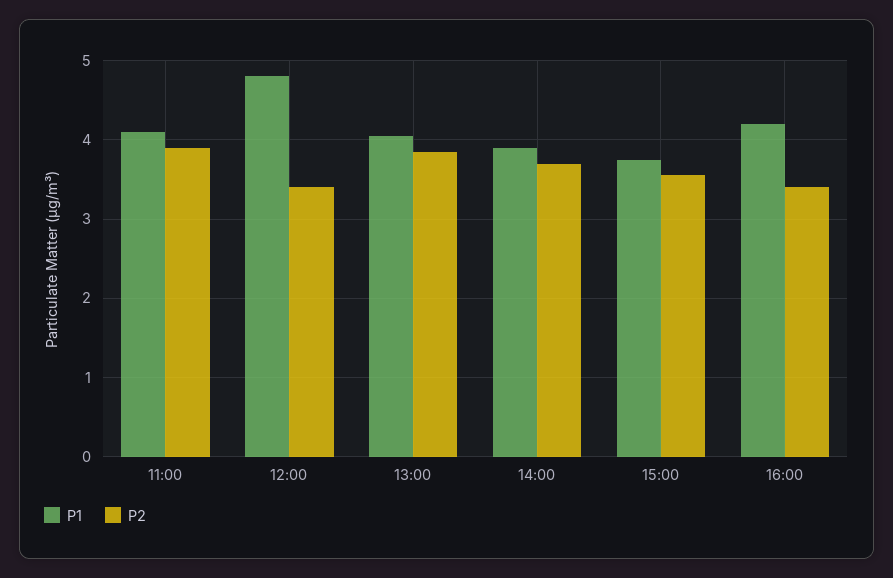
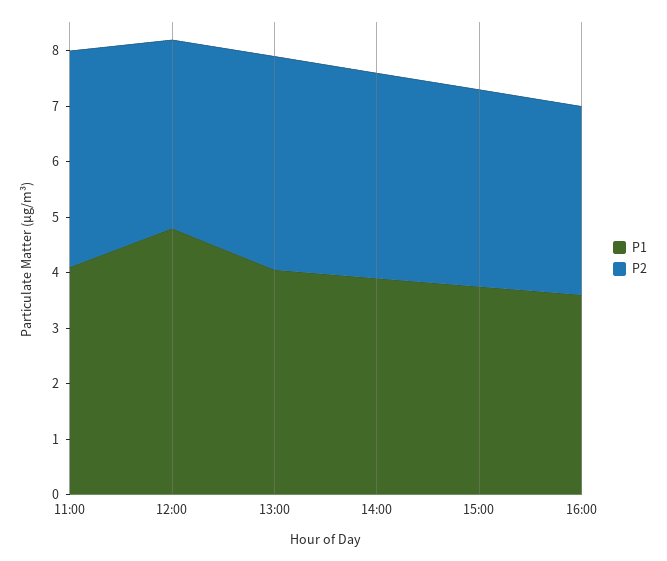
  {
    "P1": {
      "11:00": 4.1,
      "12:00": 4.8,
      "13:00": 4.1,
      "14:00": 3.9,
      "15:00": 3.8,
-     "16:00": 4.2
+     "16:00": 3.6
    },
    "P2": {
      "11:00": 3.9,
      "12:00": 3.4,
      "13:00": 3.9,
      "14:00": 3.7,
      "15:00": 3.6,
      "16:00": 3.4
    }
  }

